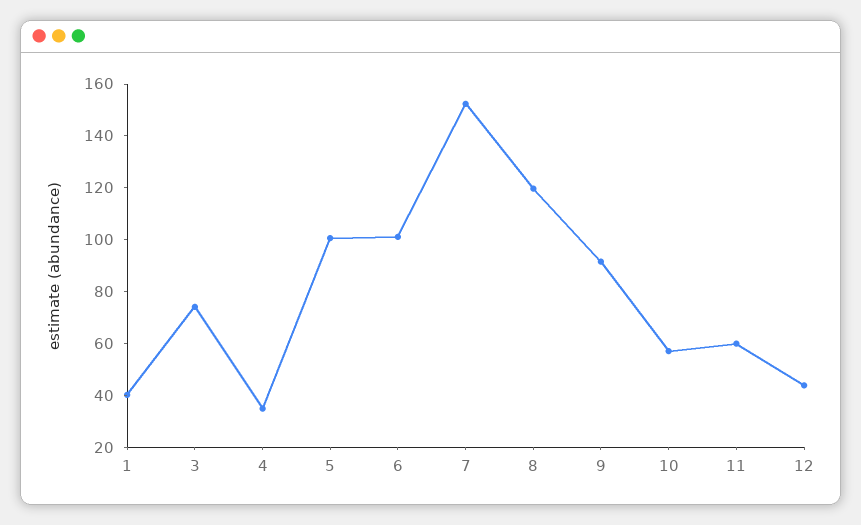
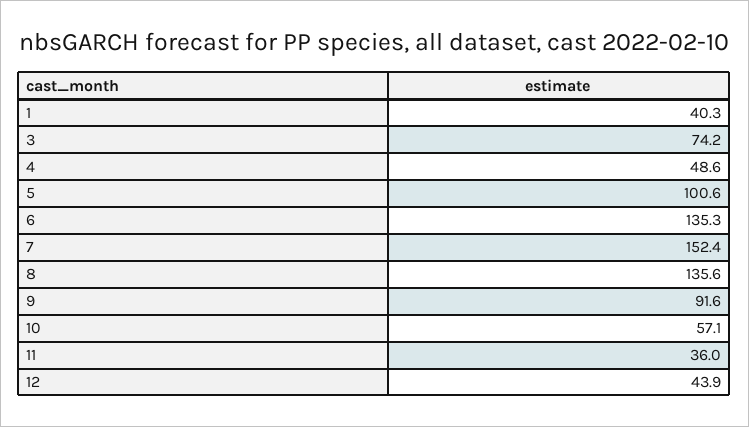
  {
    "1": 40.3,
    "3": 74.2,
-   "4": 35,
+   "4": 48.6,
    "5": 100.6,
-   "6": 100,
+   "6": 135.3,
    "7": 152.4,
-   "8": 120,
+   "8": 135.6,
    "9": 91.6,
    "10": 57.1,
-   "11": 60,
+   "11": 36,
    "12": 43.9
  }

